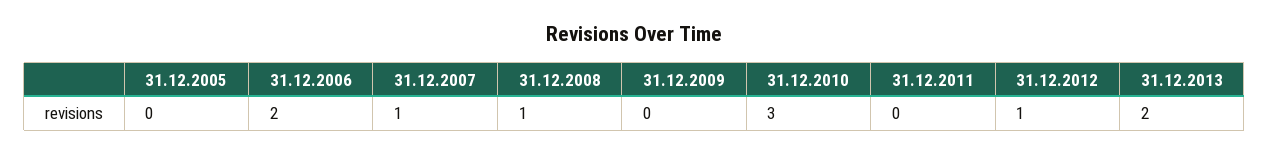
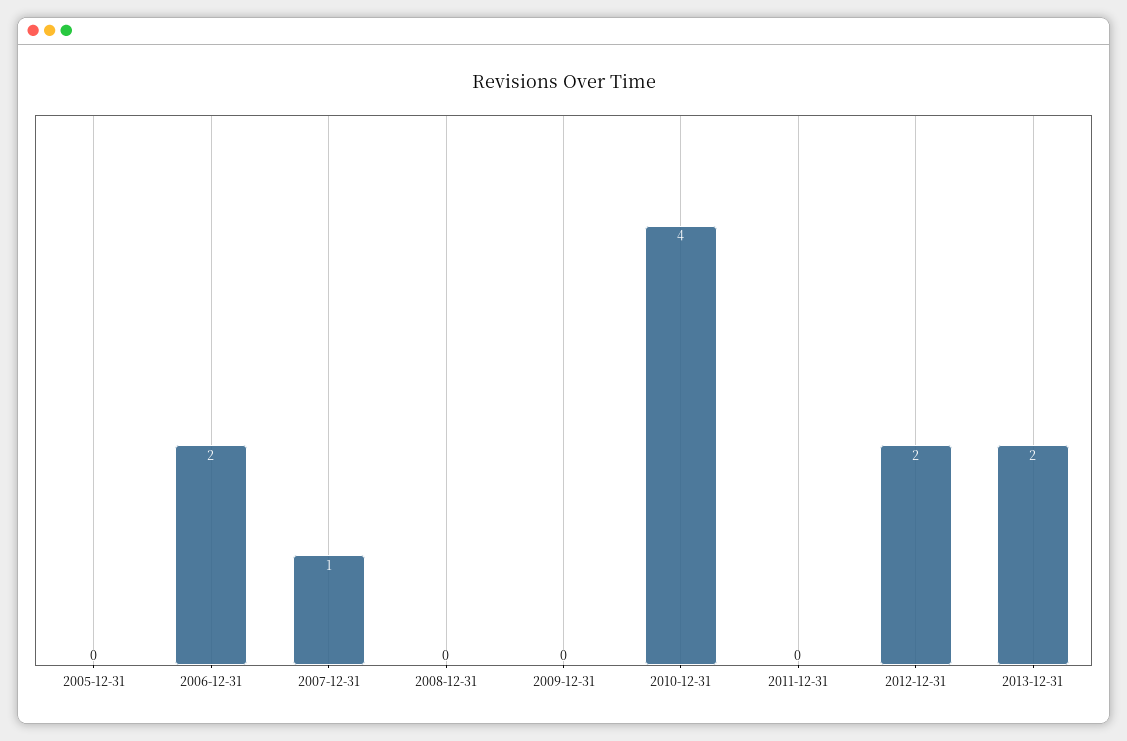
  {
    "31.12.2005": 0,
    "31.12.2006": 2,
    "31.12.2007": 1,
-   "31.12.2008": 1,
+   "31.12.2008": 0,
    "31.12.2009": 0,
-   "31.12.2010": 3,
+   "31.12.2010": 4,
    "31.12.2011": 0,
-   "31.12.2012": 1,
+   "31.12.2012": 2,
    "31.12.2013": 2
  }

